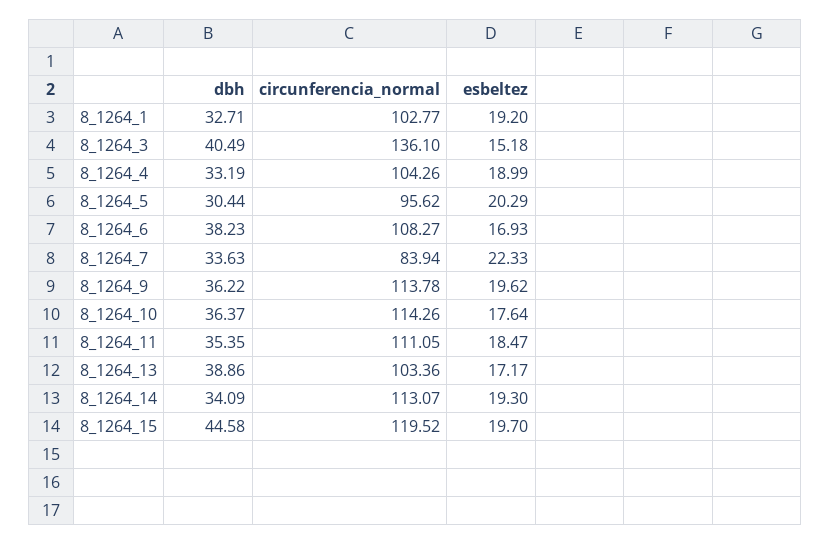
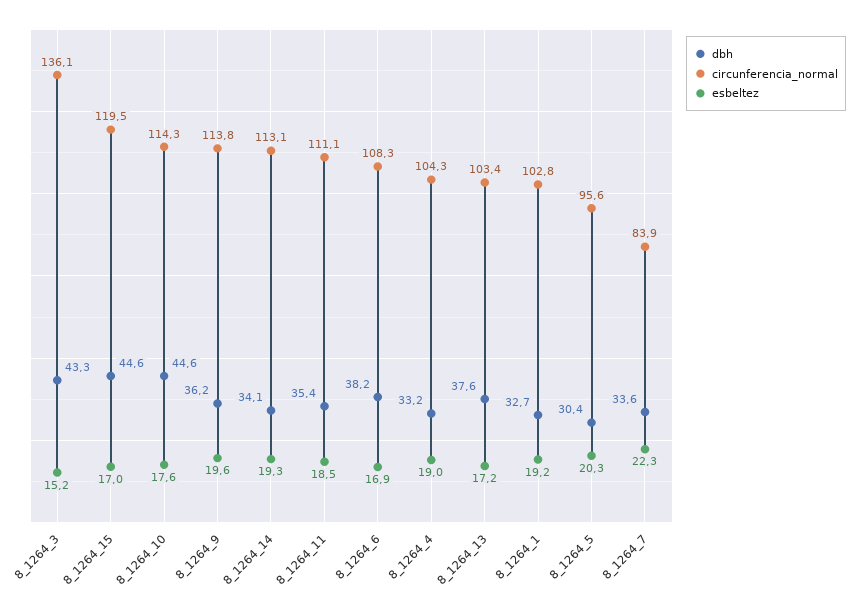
  {
    "dbh": {
      "8_1264_1": 32.71,
-     "8_1264_3": 40.49,
+     "8_1264_3": 43.3,
      "8_1264_4": 33.19,
      "8_1264_5": 30.44,
      "8_1264_6": 38.23,
      "8_1264_7": 33.63,
      "8_1264_9": 36.22,
-     "8_1264_10": 36.37,
+     "8_1264_10": 44.6,
      "8_1264_11": 35.35,
-     "8_1264_13": 38.86,
+     "8_1264_13": 37.6,
      "8_1264_14": 34.09,
      "8_1264_15": 44.58
    },
    "circunferencia_normal": {
      "8_1264_1": 102.77,
      "8_1264_3": 136.1,
      "8_1264_4": 104.26,
      "8_1264_5": 95.62,
      "8_1264_6": 108.27,
      "8_1264_7": 83.94,
      "8_1264_9": 113.78,
      "8_1264_10": 114.26,
      "8_1264_11": 111.05,
      "8_1264_13": 103.36,
      "8_1264_14": 113.07,
      "8_1264_15": 119.52
    },
    "esbeltez": {
      "8_1264_1": 19.2,
      "8_1264_3": 15.18,
      "8_1264_4": 18.99,
      "8_1264_5": 20.29,
      "8_1264_6": 16.93,
      "8_1264_7": 22.33,
      "8_1264_9": 19.62,
      "8_1264_10": 17.64,
      "8_1264_11": 18.47,
      "8_1264_13": 17.17,
      "8_1264_14": 19.3,
-     "8_1264_15": 19.7
+     "8_1264_15": 17
    }
  }

